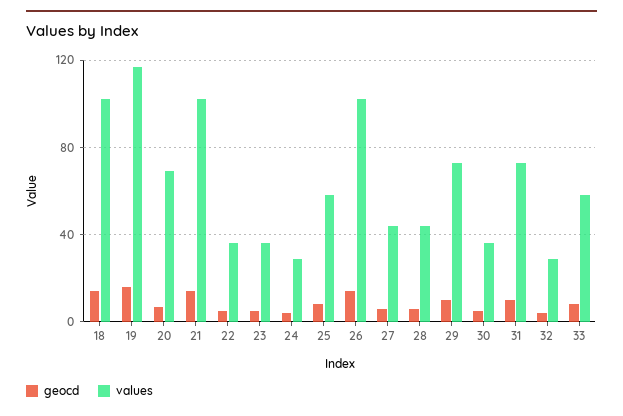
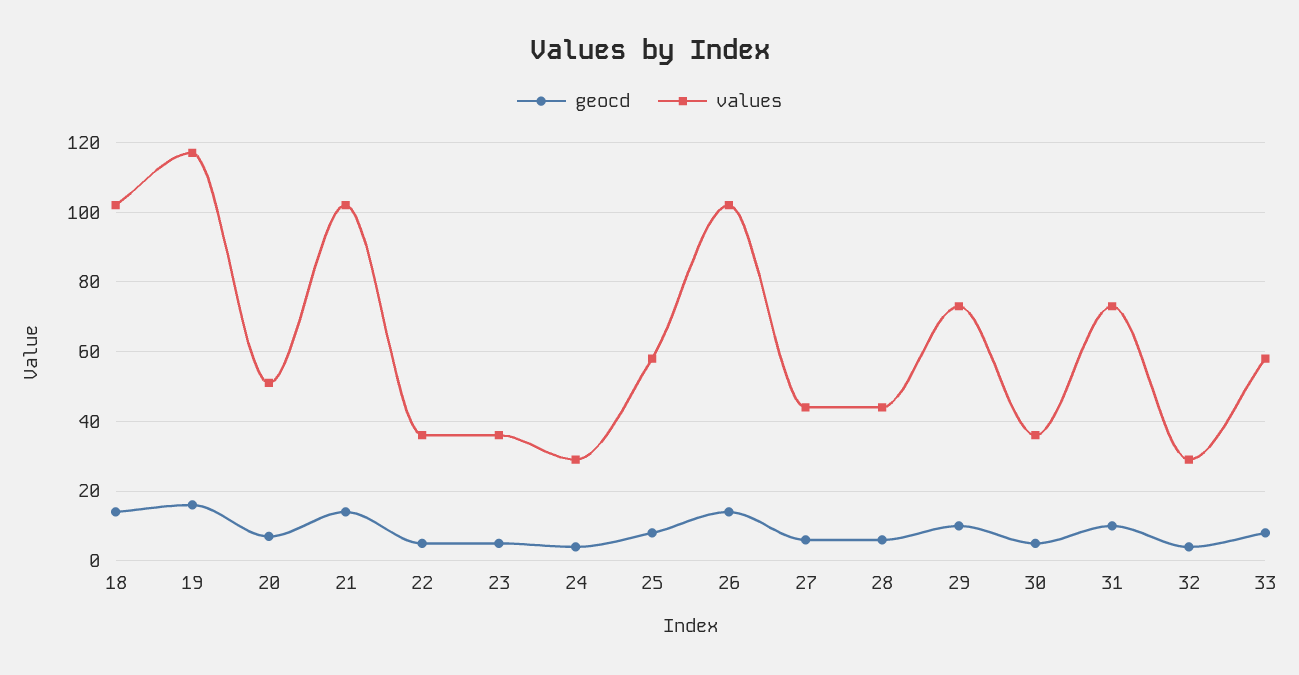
  {
    "geocd": {
      "18": 15,
      "19": 15,
      "20": 5,
      "21": 15,
      "22": 5,
      "23": 5,
      "24": 5,
      "25": 10,
      "26": 15,
      "27": 5,
      "28": 5,
      "29": 10,
      "30": 5,
      "31": 10,
      "32": 5,
      "33": 10
    },
    "values": {
      "18": 100,
      "19": 115,
-     "20": 70,
+     "20": 50,
      "21": 100,
      "22": 35,
      "23": 35,
      "24": 30,
      "25": 60,
      "26": 100,
      "27": 45,
      "28": 45,
      "29": 75,
      "30": 35,
      "31": 75,
      "32": 30,
      "33": 60
    }
  }

